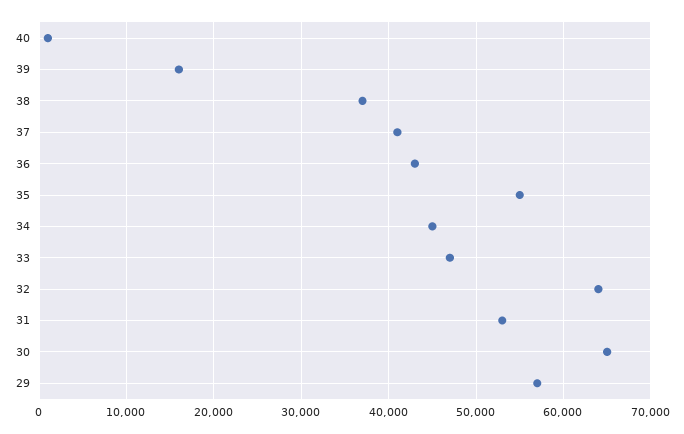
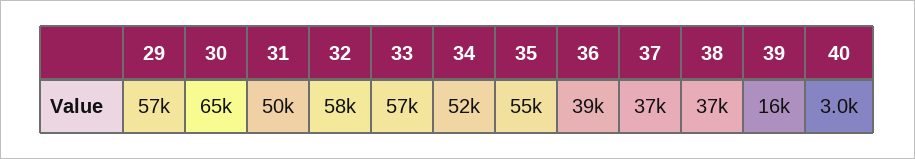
  {
-   "40": 1000,
+   "40": 3000,
    "39": 16000,
    "38": 37000,
-   "37": 41000,
+   "37": 37000,
-   "36": 43000,
+   "36": 39000,
    "35": 55000,
-   "34": 45000,
+   "34": 52000,
-   "33": 47000,
+   "33": 57000,
-   "32": 64000,
+   "32": 58000,
-   "31": 53000,
+   "31": 50000,
    "30": 65000,
    "29": 57000
  }

